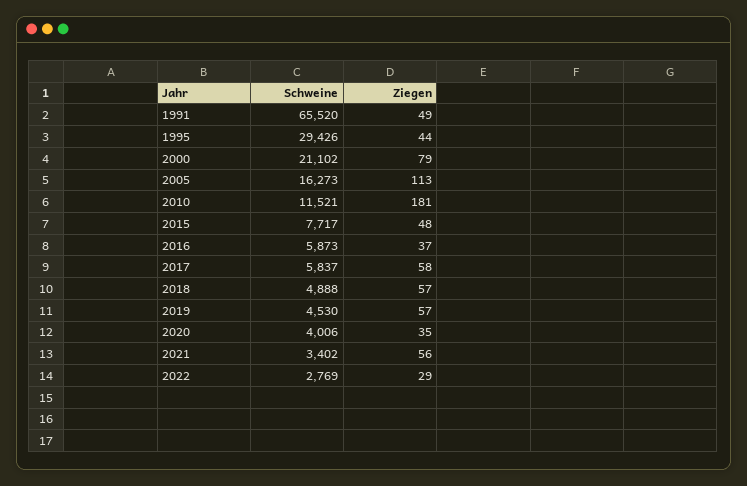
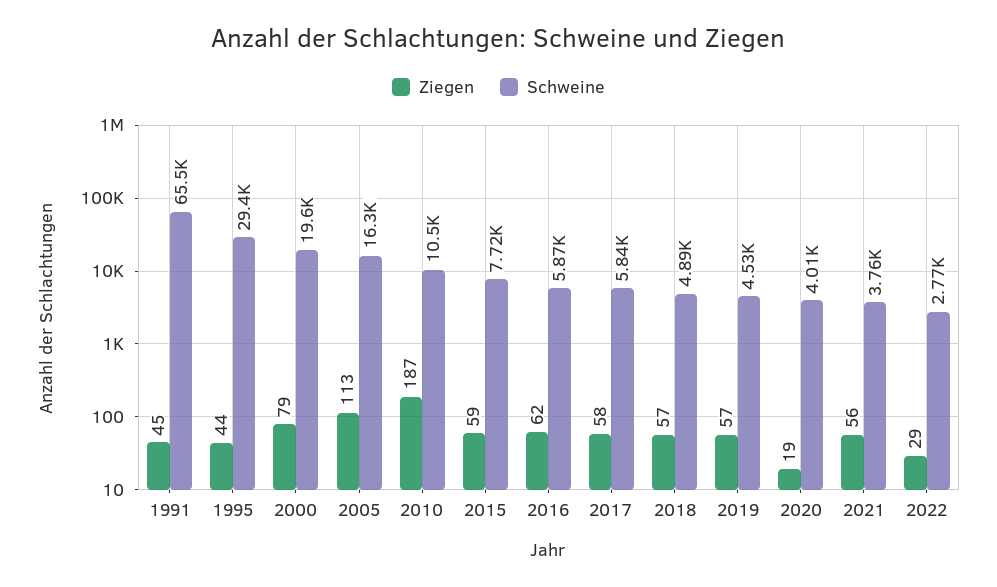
  {
    "Schweine": {
      "1991": 65520,
      "1995": 29426,
-     "2000": 21102,
+     "2000": 19600,
      "2005": 16273,
-     "2010": 11521,
+     "2010": 10500,
      "2015": 7717,
      "2016": 5873,
      "2017": 5837,
      "2018": 4888,
      "2019": 4530,
      "2020": 4006,
-     "2021": 3402,
+     "2021": 3760,
      "2022": 2769
    },
    "Ziegen": {
-     "1991": 49,
+     "1991": 45,
      "1995": 44,
      "2000": 79,
      "2005": 113,
-     "2010": 181,
+     "2010": 187,
-     "2015": 48,
+     "2015": 59,
-     "2016": 37,
+     "2016": 62,
      "2017": 58,
      "2018": 57,
      "2019": 57,
-     "2020": 35,
+     "2020": 19,
      "2021": 56,
      "2022": 29
    }
  }

